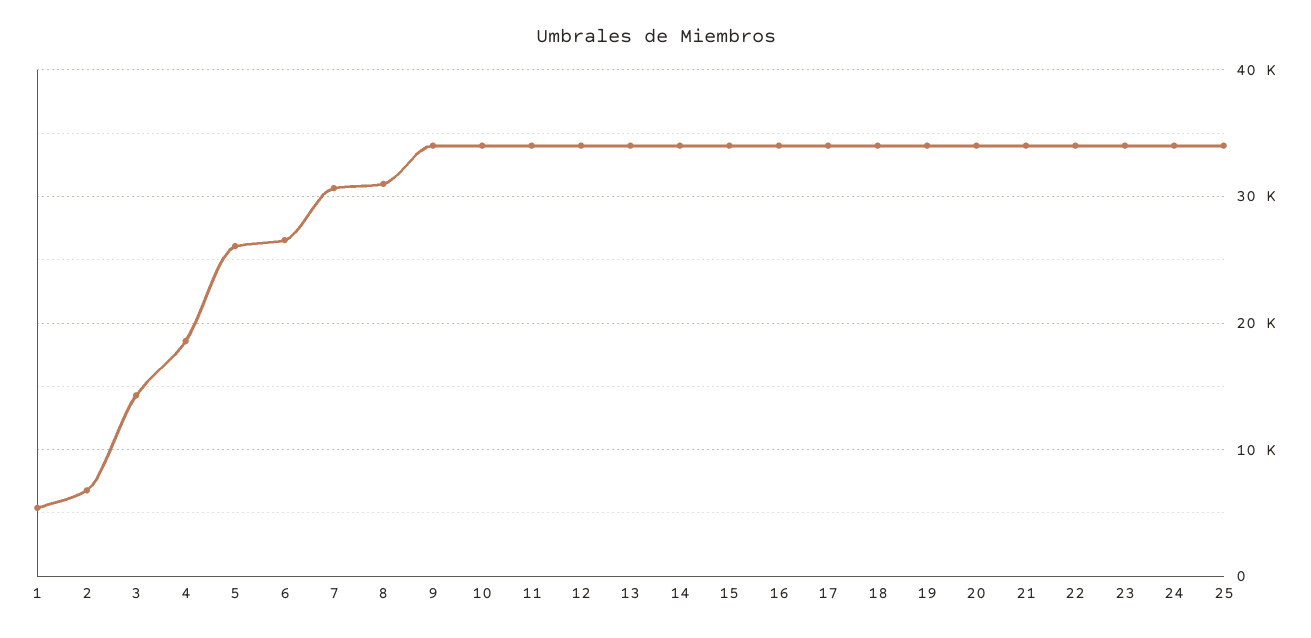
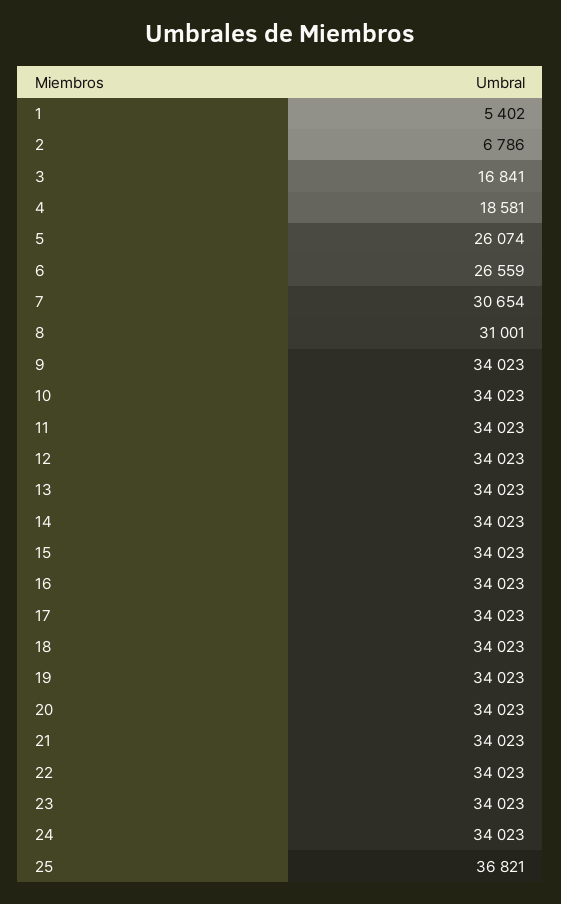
  {
    "1": 5402,
    "2": 6786,
-   "3": 14000,
+   "3": 16841,
    "4": 18581,
    "5": 26074,
    "6": 26559,
    "7": 30654,
    "8": 31001,
    "9": 34023,
    "10": 34023,
    "11": 34023,
    "12": 34023,
    "13": 34023,
    "14": 34023,
    "15": 34023,
    "16": 34023,
    "17": 34023,
    "18": 34023,
    "19": 34023,
    "20": 34023,
    "21": 34023,
    "22": 34023,
    "23": 34023,
    "24": 34023,
-   "25": 34000
+   "25": 36821
  }

